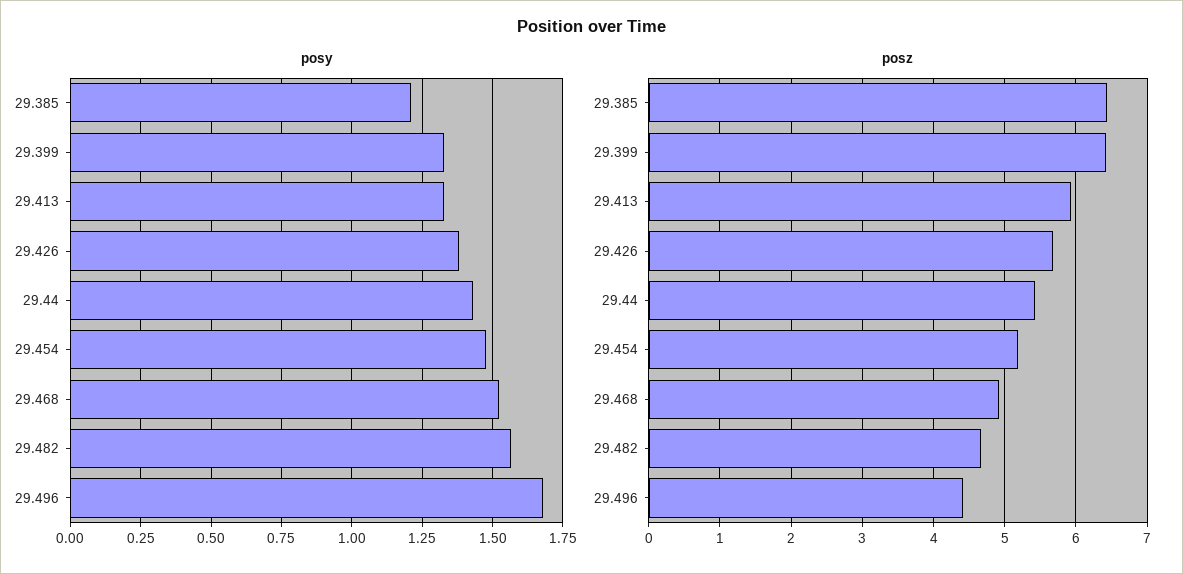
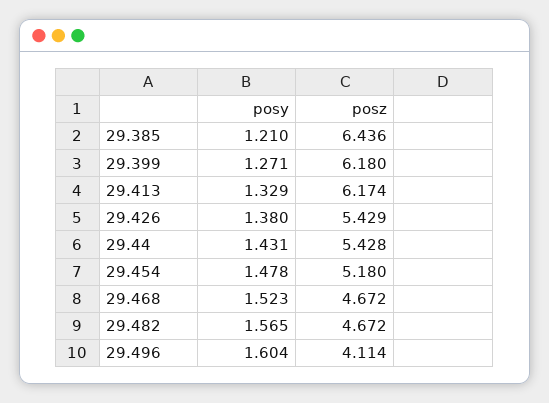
  {
    "posy": {
      "29.385": 1.21,
-     "29.399": 1.325,
+     "29.399": 1.271,
      "29.413": 1.329,
      "29.426": 1.38,
      "29.44": 1.431,
      "29.454": 1.478,
      "29.468": 1.523,
      "29.482": 1.565,
-     "29.496": 1.675
+     "29.496": 1.604
    },
    "posz": {
      "29.385": 6.436,
-     "29.399": 6.4,
+     "29.399": 6.18,
-     "29.413": 5.9,
+     "29.413": 6.174,
-     "29.426": 5.7,
+     "29.426": 5.429,
      "29.44": 5.428,
      "29.454": 5.18,
-     "29.468": 4.9,
+     "29.468": 4.672,
      "29.482": 4.672,
-     "29.496": 4.4
+     "29.496": 4.114
    }
  }

